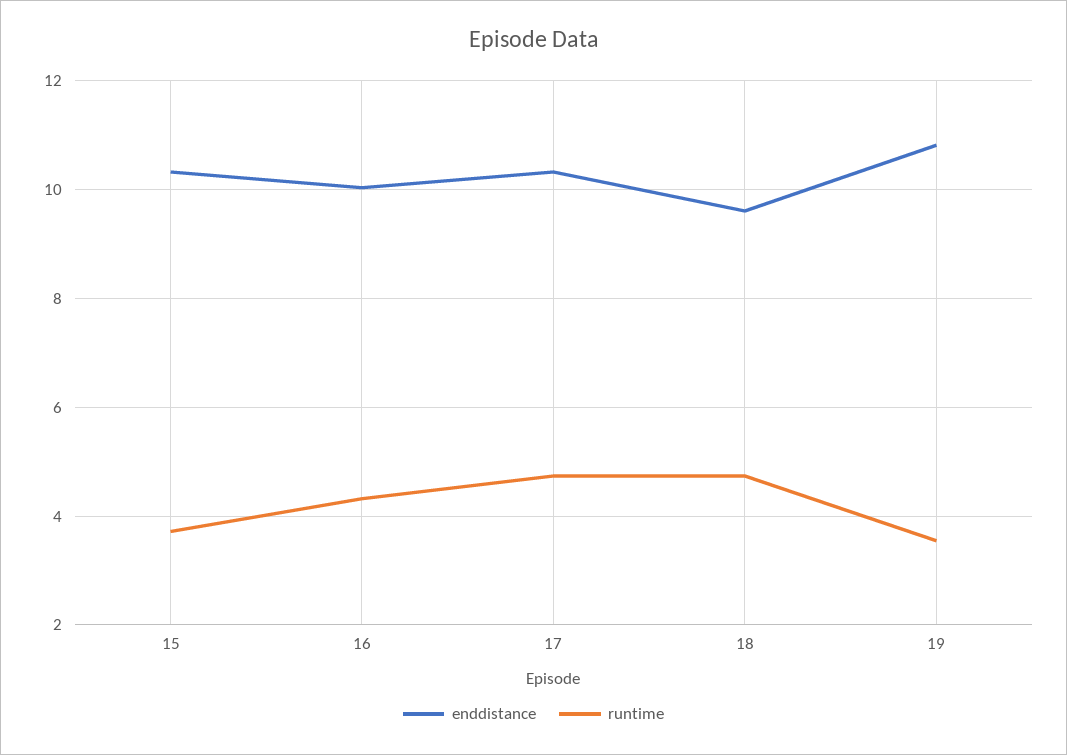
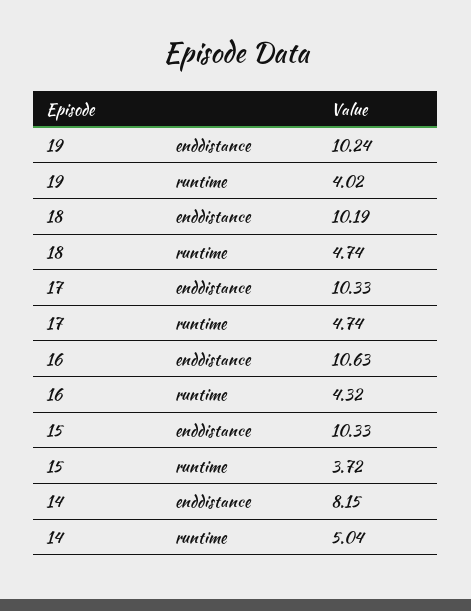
  {
    "enddistance": {
      "15": 10.33,
-     "16": 10,
+     "16": 10.63,
      "17": 10.33,
-     "18": 9.6,
+     "18": 10.19,
-     "19": 10.8
+     "19": 10.24,
+     "14": 8.15
    },
    "runtime": {
      "15": 3.72,
      "16": 4.32,
      "17": 4.74,
      "18": 4.74,
-     "19": 3.6
+     "19": 4.02,
+     "14": 5.04
    }
  }

